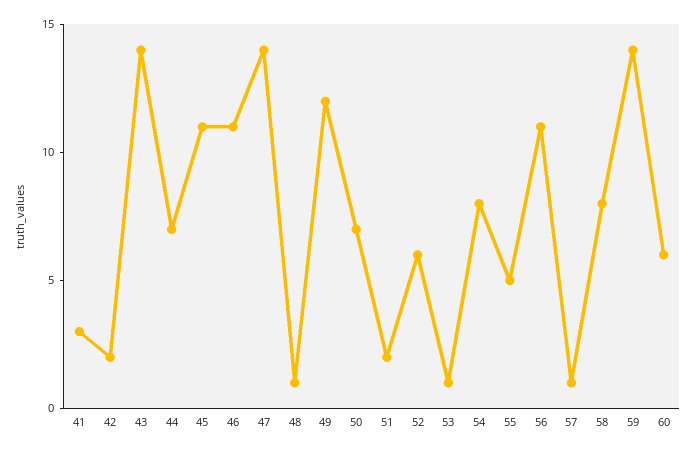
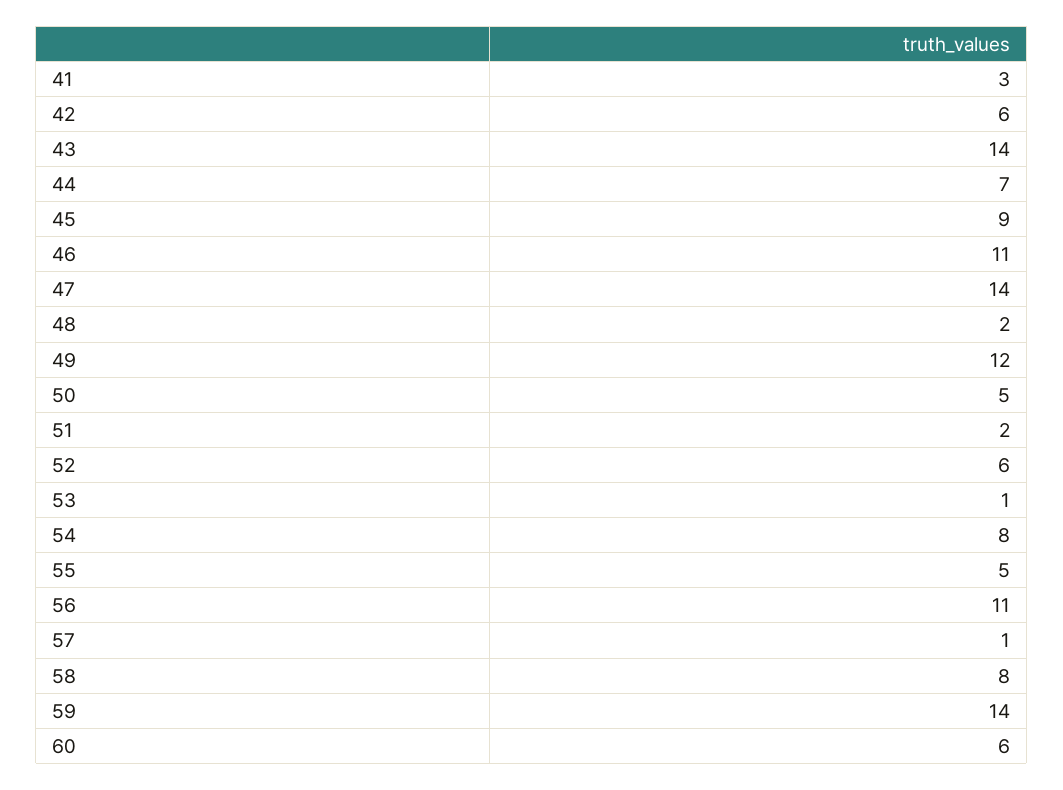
  {
    "41": 3,
-   "42": 2,
+   "42": 6,
    "43": 14,
    "44": 7,
-   "45": 11,
+   "45": 9,
    "46": 11,
    "47": 14,
-   "48": 1,
+   "48": 2,
    "49": 12,
-   "50": 7,
+   "50": 5,
    "51": 2,
    "52": 6,
    "53": 1,
    "54": 8,
    "55": 5,
    "56": 11,
    "57": 1,
    "58": 8,
    "59": 14,
    "60": 6
  }

